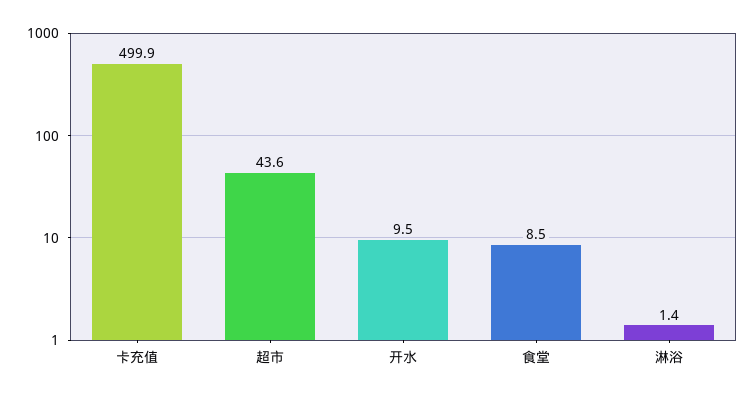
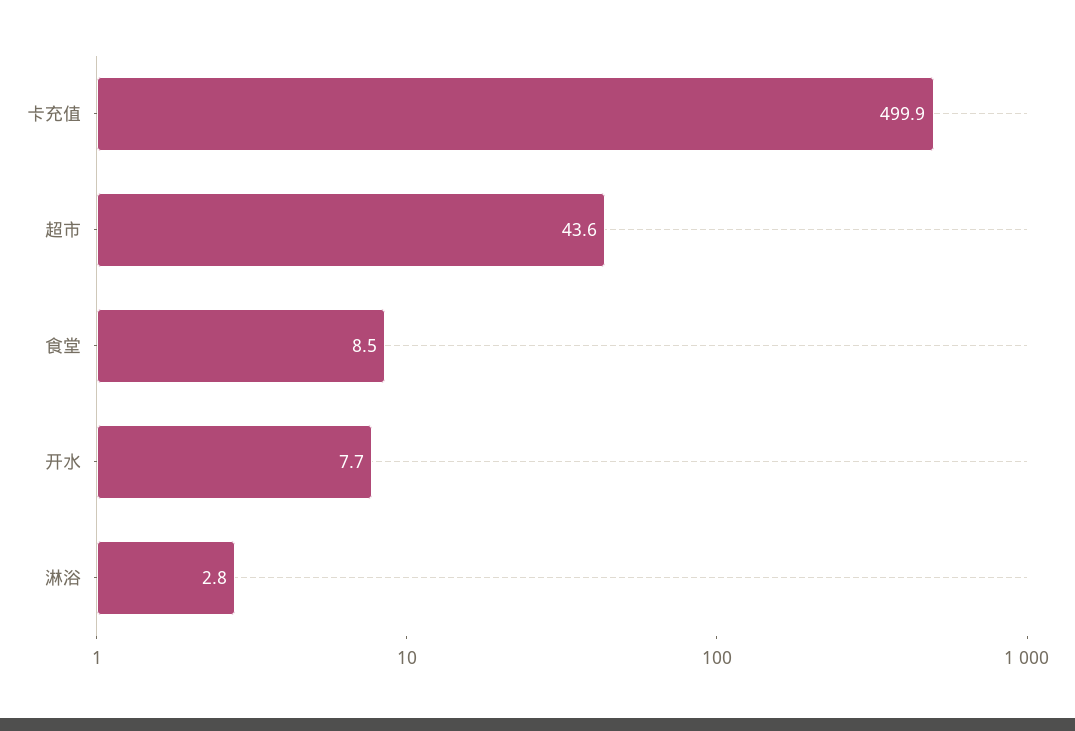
  {
    "卡充值": 499.9,
    "超市": 43.6,
-   "开水": 9.5,
+   "开水": 7.7,
    "食堂": 8.5,
-   "淋浴": 1.4
+   "淋浴": 2.8
  }

